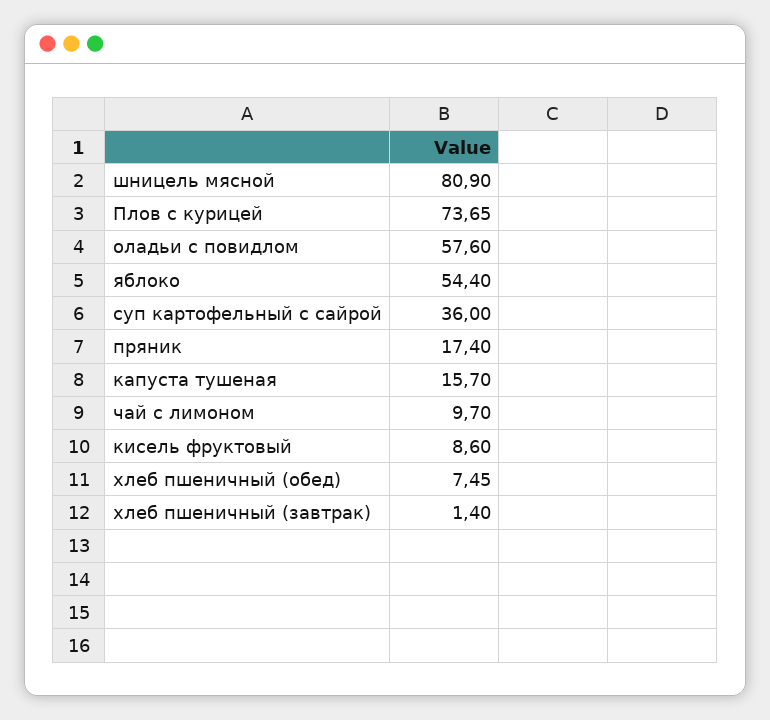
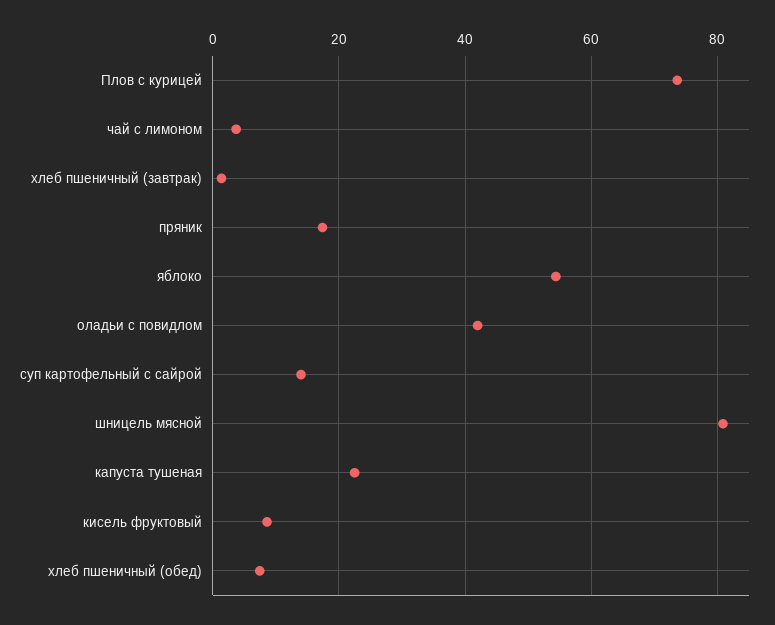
  {
    "шницель мясной": 80.9,
    "Плов с курицей": 73.65,
-   "оладьи с повидлом": 57.6,
+   "оладьи с повидлом": 42,
    "яблоко": 54.4,
-   "суп картофельный с сайрой": 36,
+   "суп картофельный с сайрой": 14,
    "пряник": 17.4,
-   "капуста тушеная": 15.7,
+   "капуста тушеная": 22,
-   "чай с лимоном": 9.7,
+   "чай с лимоном": 4,
    "кисель фруктовый": 8.6,
    "хлеб пшеничный (обед)": 7.45,
    "хлеб пшеничный (завтрак)": 1.4
  }

